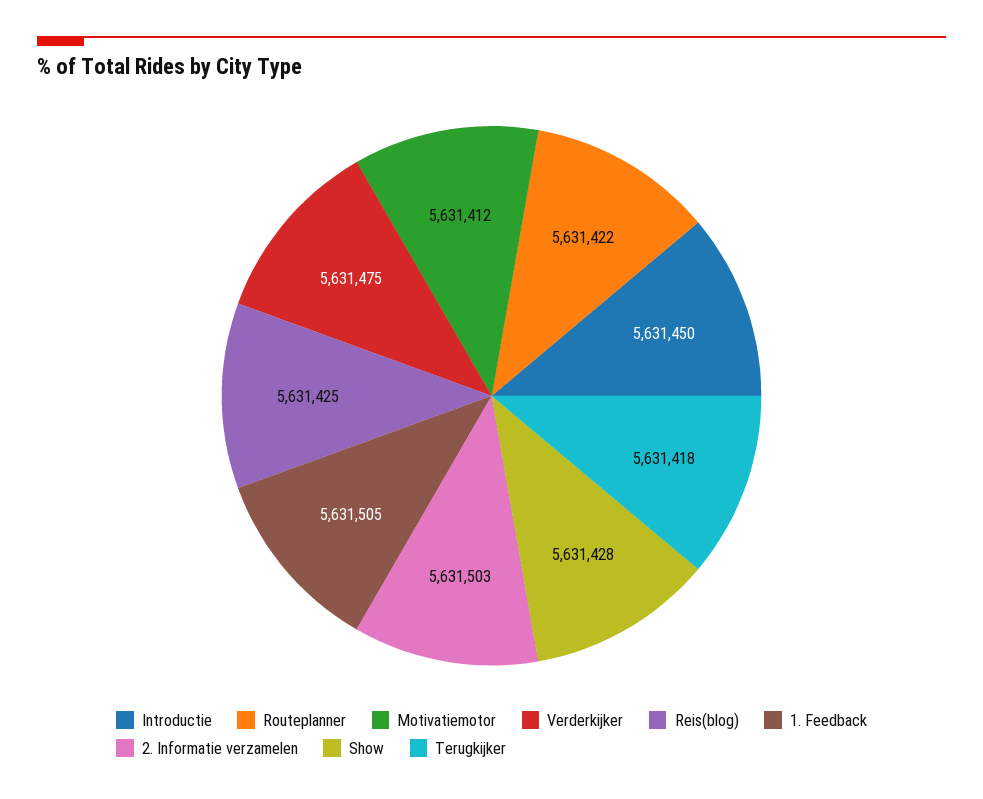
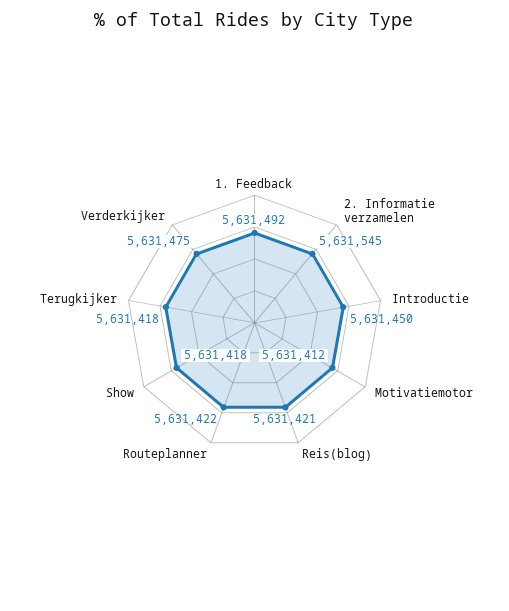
  {
    "Introductie": 5631450,
    "Routeplanner": 5631422,
    "Motivatiemotor": 5631412,
    "Verderkijker": 5631475,
-   "Reis(blog)": 5631425,
+   "Reis(blog)": 5631421,
-   "1. Feedback": 5631505,
+   "1. Feedback": 5631492,
-   "2. Informatie verzamelen": 5631503,
+   "2. Informatie verzamelen": 5631545,
-   "Show": 5631428,
+   "Show": 5631418,
    "Terugkijker": 5631418
  }

